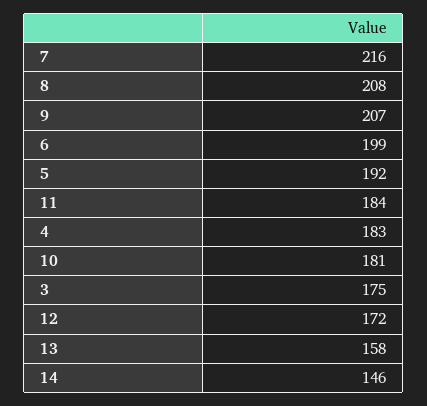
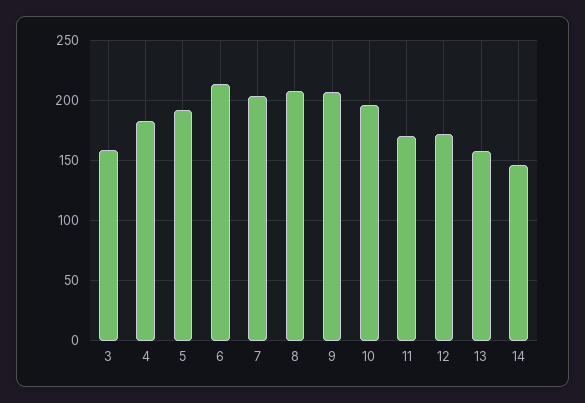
  {
-   "7": 216,
+   "7": 205,
    "8": 208,
    "9": 207,
-   "6": 199,
+   "6": 215,
    "5": 192,
-   "11": 184,
+   "11": 170,
    "4": 183,
-   "10": 181,
+   "10": 195,
-   "3": 175,
+   "3": 160,
    "12": 172,
    "13": 158,
    "14": 146
  }

